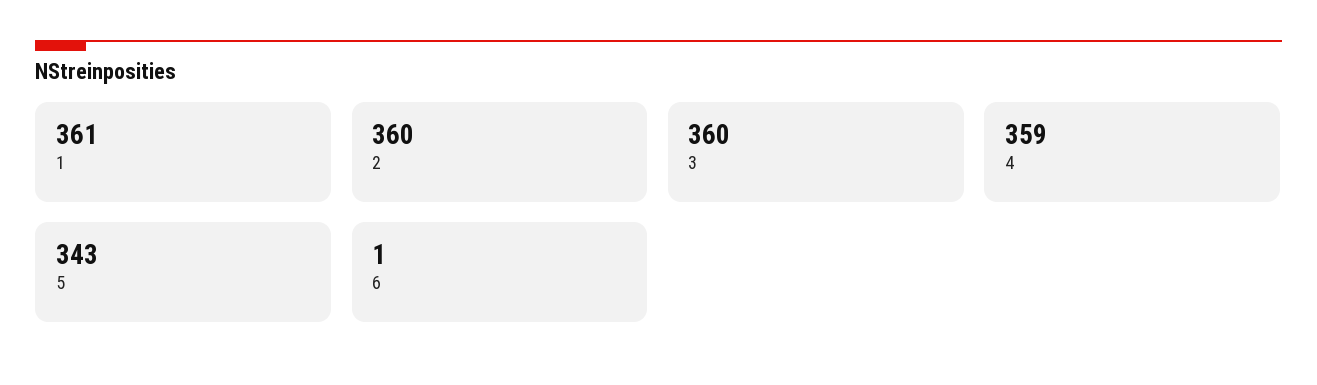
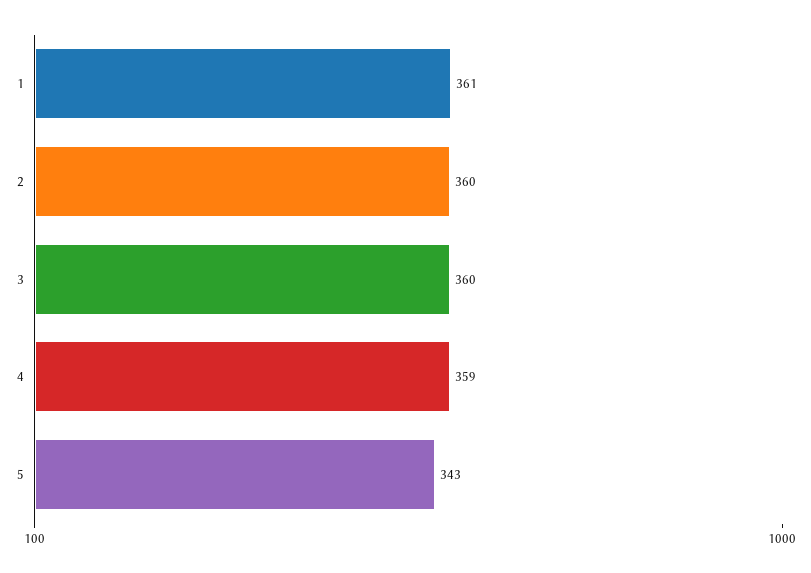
  {
    "1": 361,
    "2": 360,
    "3": 360,
    "4": 359,
-   "5": 343,
+   "5": 343
-   "6": 1
  }

